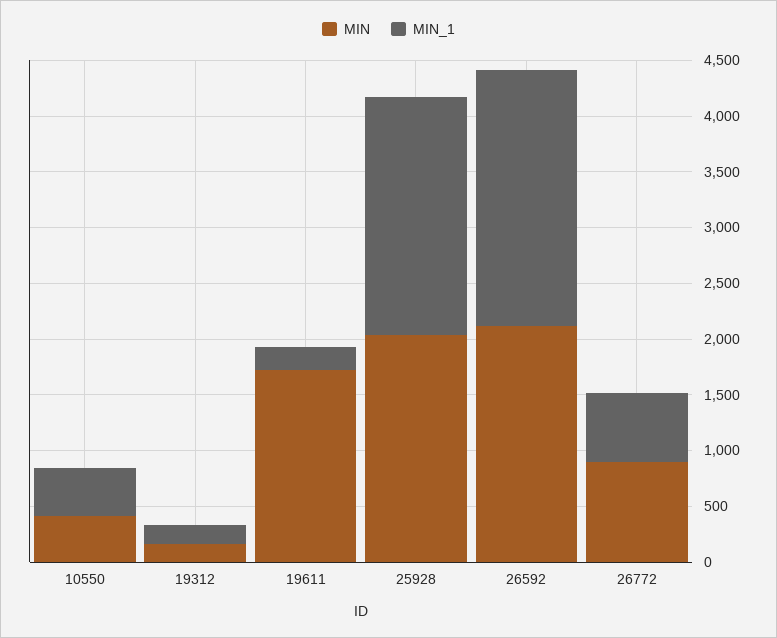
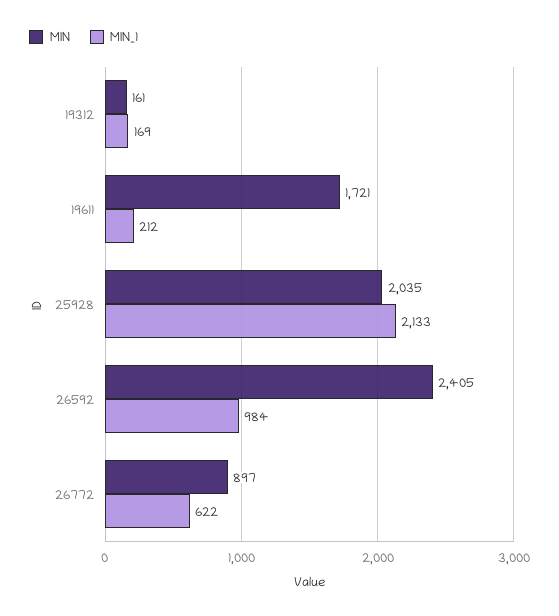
  {
    "MIN": {
-     "10550": 400,
      "19312": 161,
      "19611": 1721,
      "25928": 2035,
-     "26592": 2100,
+     "26592": 2405,
      "26772": 897
    },
    "MIN_1": {
-     "10550": 400,
      "19312": 169,
      "19611": 212,
      "25928": 2133,
-     "26592": 2300,
+     "26592": 984,
      "26772": 622
    }
  }

